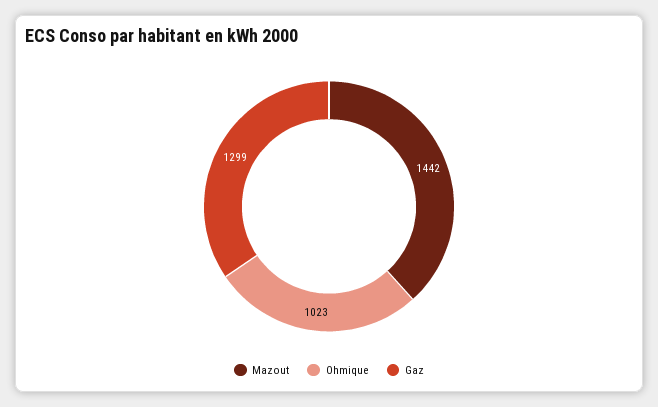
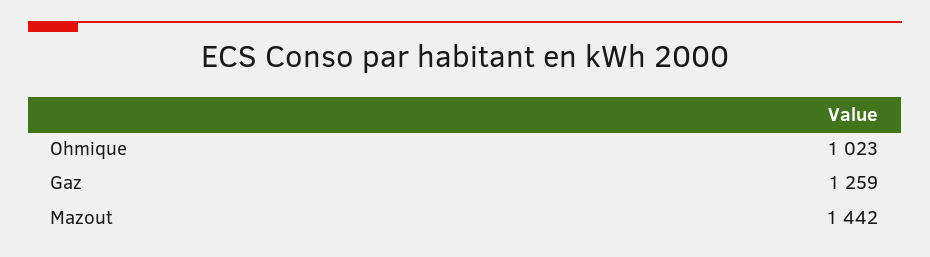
  {
    "Mazout": 1442,
    "Ohmique": 1023,
-   "Gaz": 1299
+   "Gaz": 1259
  }

